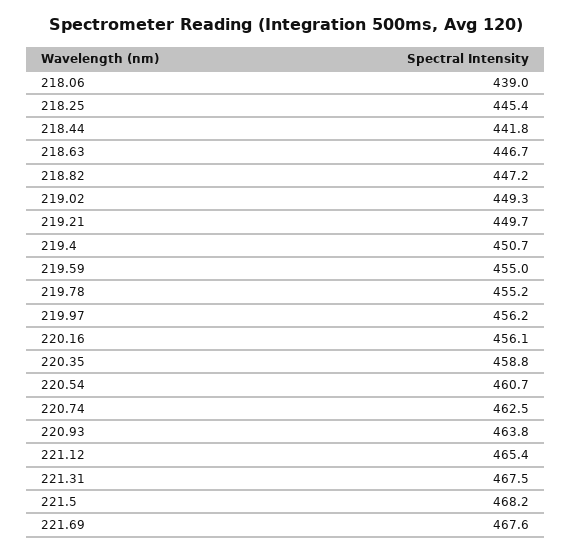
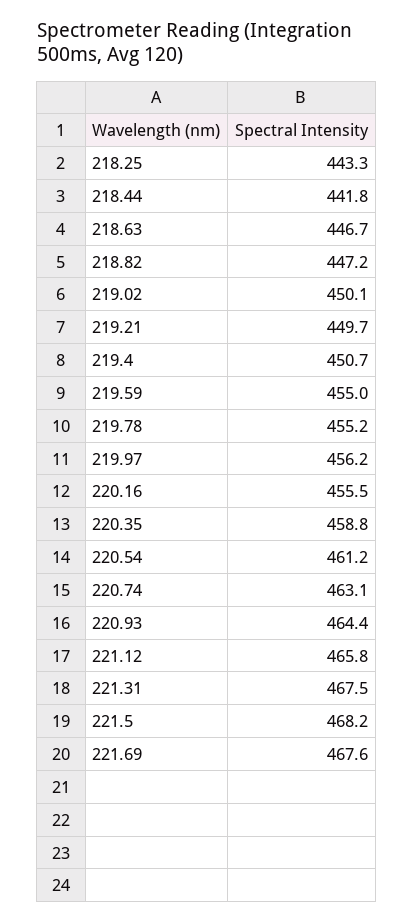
  {
-   "218.06": 439,
-   "218.25": 445.4,
+   "218.25": 443.3,
    "218.44": 441.8,
    "218.63": 446.7,
    "218.82": 447.2,
-   "219.02": 449.3,
+   "219.02": 450.1,
    "219.21": 449.7,
    "219.4": 450.7,
    "219.59": 455,
    "219.78": 455.2,
    "219.97": 456.2,
-   "220.16": 456.1,
+   "220.16": 455.5,
    "220.35": 458.8,
-   "220.54": 460.7,
+   "220.54": 461.2,
-   "220.74": 462.5,
+   "220.74": 463.1,
-   "220.93": 463.8,
+   "220.93": 464.4,
-   "221.12": 465.4,
+   "221.12": 465.8,
    "221.31": 467.5,
    "221.5": 468.2,
    "221.69": 467.6
  }

